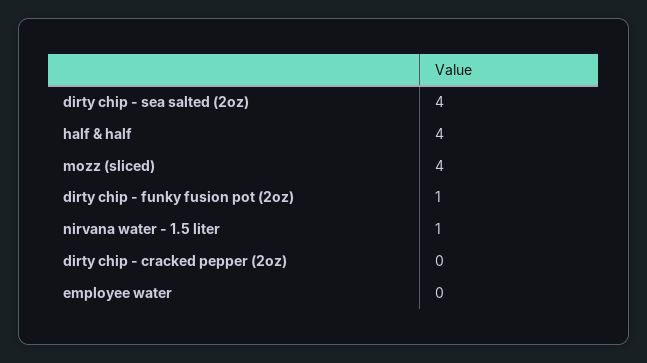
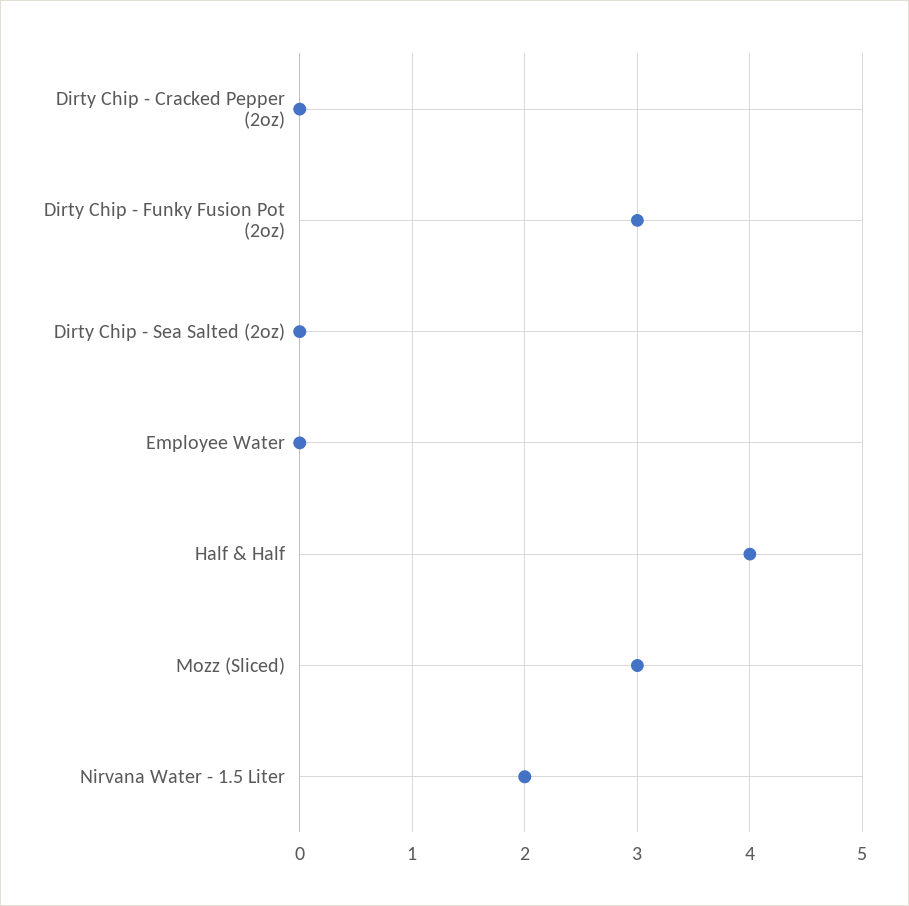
  {
-   "dirty chip - sea salted (2oz)": 4,
+   "dirty chip - sea salted (2oz)": 0,
    "half & half": 4,
-   "mozz (sliced)": 4,
+   "mozz (sliced)": 3,
-   "dirty chip - funky fusion pot (2oz)": 1,
+   "dirty chip - funky fusion pot (2oz)": 3,
-   "nirvana water - 1.5 liter": 1,
+   "nirvana water - 1.5 liter": 2,
    "dirty chip - cracked pepper (2oz)": 0,
    "employee water": 0
  }

